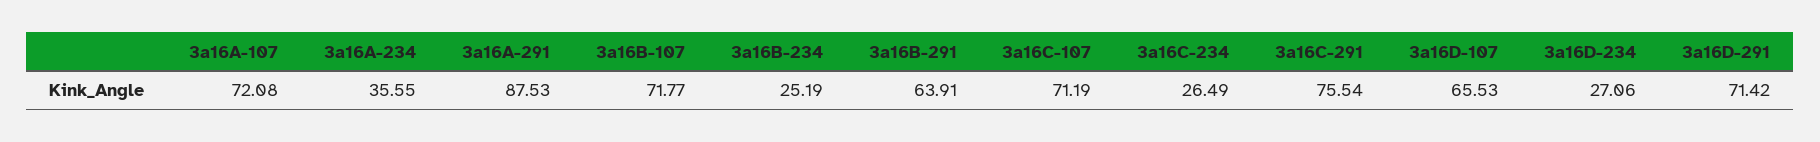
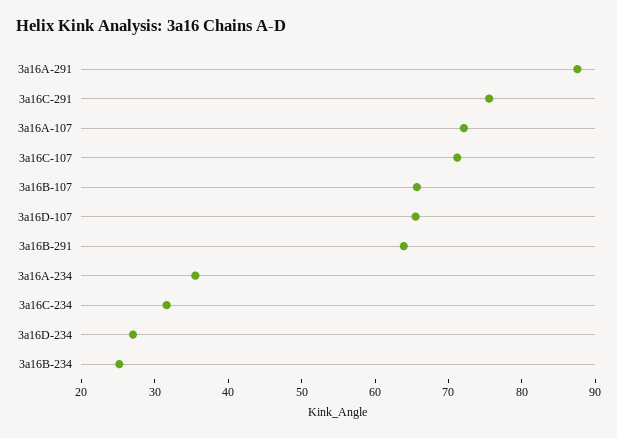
  {
    "3a16A-107": 72.08,
    "3a16A-234": 35.55,
    "3a16A-291": 87.53,
-   "3a16B-107": 71.77,
+   "3a16B-107": 66,
    "3a16B-234": 25.19,
    "3a16B-291": 63.91,
    "3a16C-107": 71.19,
-   "3a16C-234": 26.49,
+   "3a16C-234": 32,
    "3a16C-291": 75.54,
    "3a16D-107": 65.53,
-   "3a16D-234": 27.06,
+   "3a16D-234": 27.06
-   "3a16D-291": 71.42
  }

